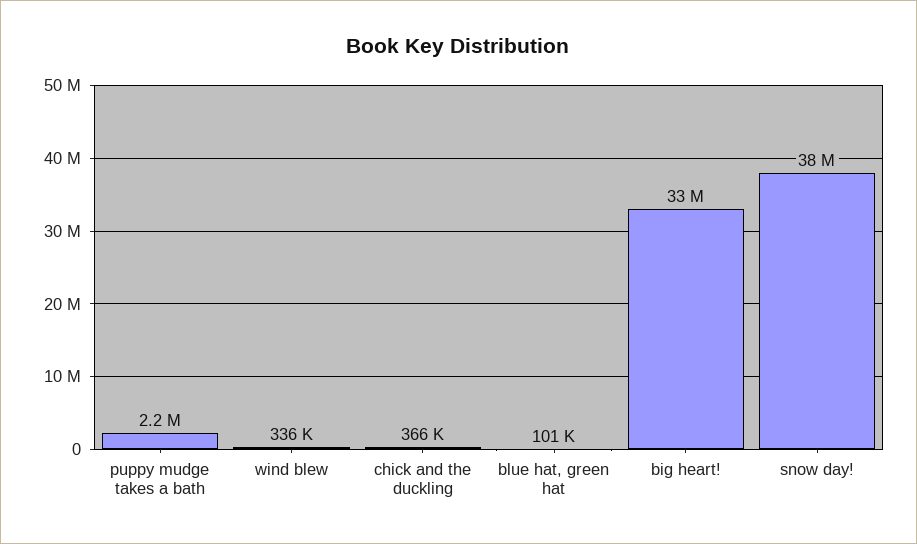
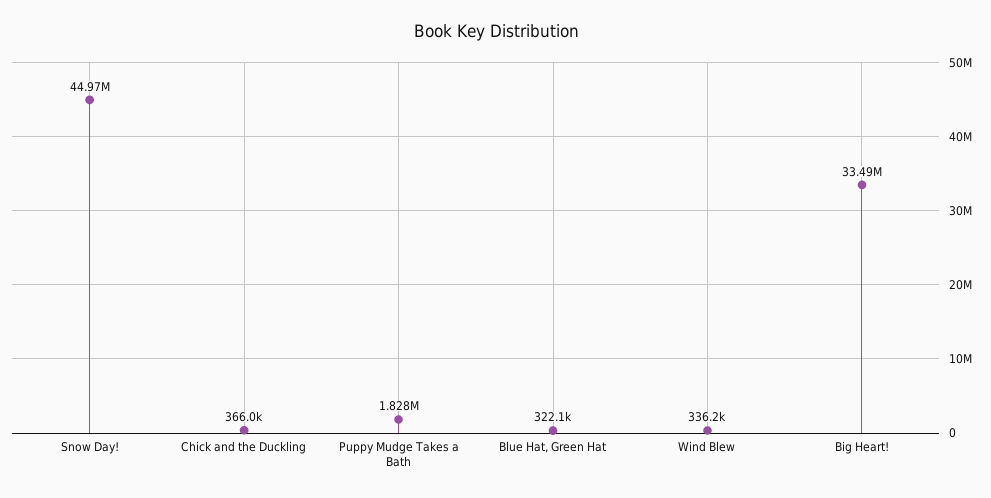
  {
-   "puppy mudge takes a bath": 2200000,
+   "puppy mudge takes a bath": 1828000,
    "wind blew": 336200,
    "chick and the duckling": 366000,
-   "blue hat, green hat": 101000,
+   "blue hat, green hat": 322100,
    "big heart!": 33490000,
-   "snow day!": 38000000
+   "snow day!": 44970000
  }

